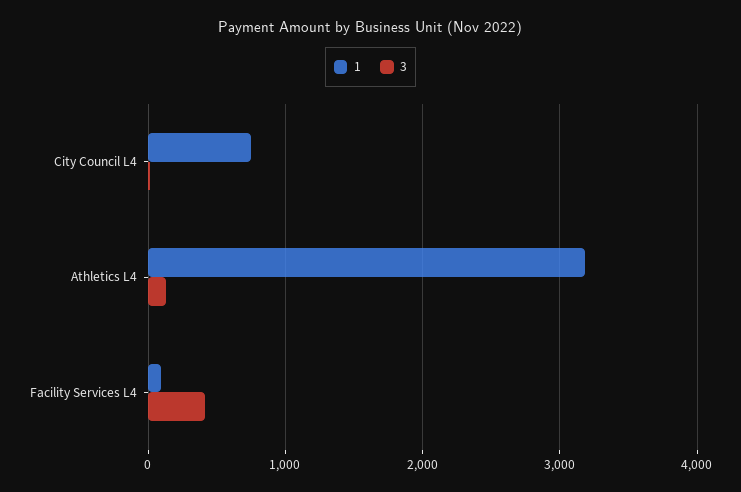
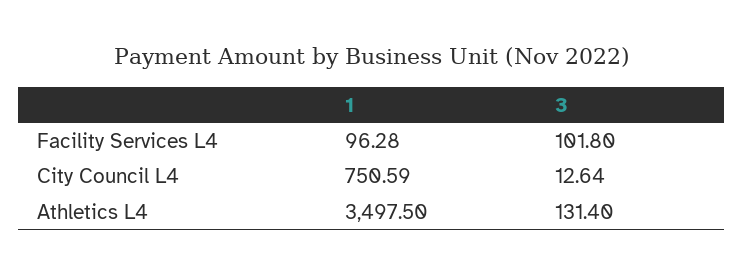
  {
    "1": {
      "City Council L4": 750.59,
-     "Athletics L4": 3200,
+     "Athletics L4": 3497.5,
      "Facility Services L4": 96.28
    },
    "3": {
      "City Council L4": 12.64,
      "Athletics L4": 131.4,
-     "Facility Services L4": 400
+     "Facility Services L4": 101.8
    }
  }

